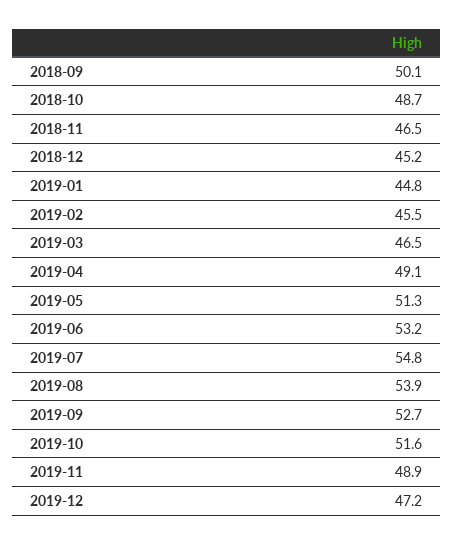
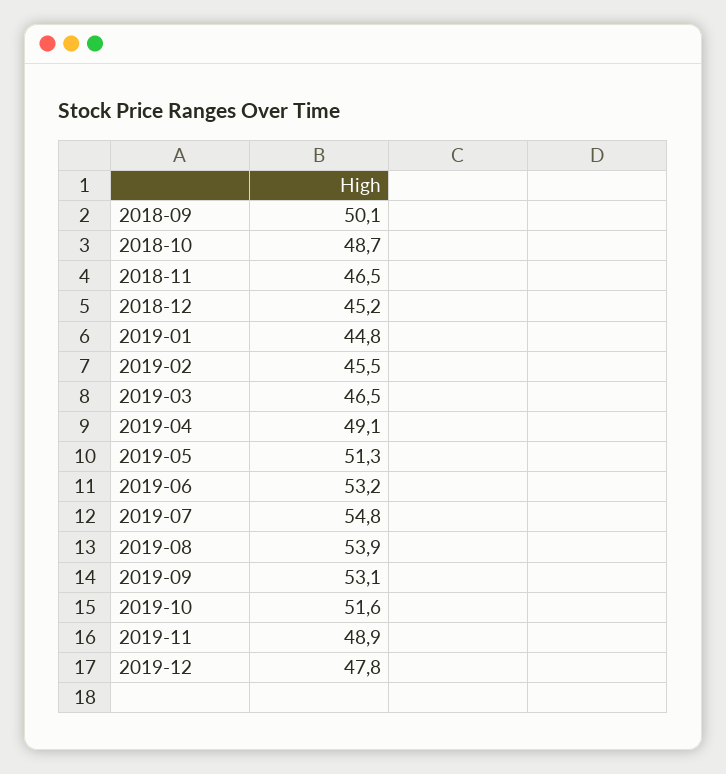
  {
    "2018-09": 50.1,
    "2018-10": 48.7,
    "2018-11": 46.5,
    "2018-12": 45.2,
    "2019-01": 44.8,
    "2019-02": 45.5,
    "2019-03": 46.5,
    "2019-04": 49.1,
    "2019-05": 51.3,
    "2019-06": 53.2,
    "2019-07": 54.8,
    "2019-08": 53.9,
-   "2019-09": 52.7,
+   "2019-09": 53.1,
    "2019-10": 51.6,
    "2019-11": 48.9,
-   "2019-12": 47.2
+   "2019-12": 47.8
  }

